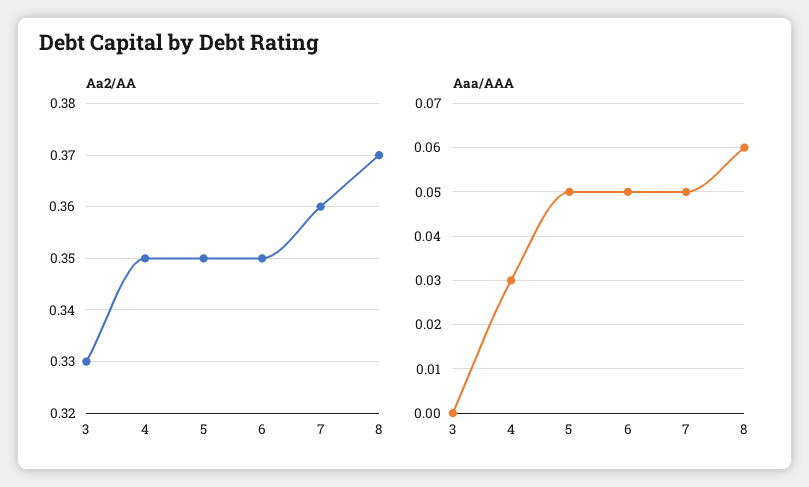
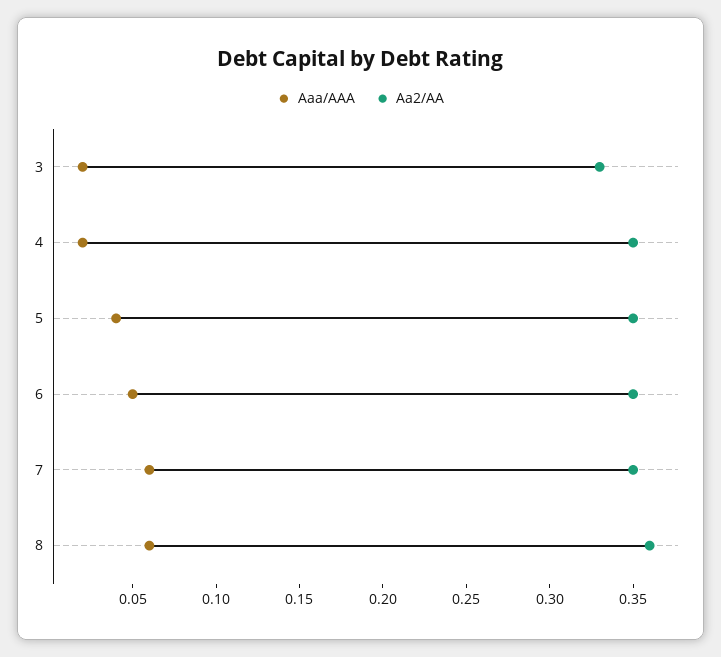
  {
    "Aa2/AA": {
      "3": 0.33,
      "4": 0.35,
      "5": 0.35,
      "6": 0.35,
-     "7": 0.36,
+     "7": 0.35,
-     "8": 0.37
+     "8": 0.36
    },
    "Aaa/AAA": {
-     "3": 0,
+     "3": 0.02,
-     "4": 0.03,
+     "4": 0.02,
-     "5": 0.05,
+     "5": 0.04,
      "6": 0.05,
-     "7": 0.05,
+     "7": 0.06,
      "8": 0.06
    }
  }

